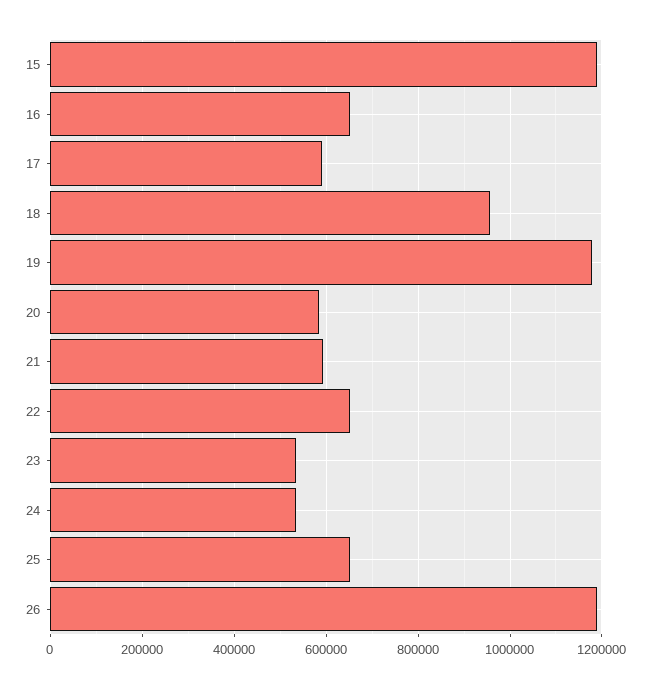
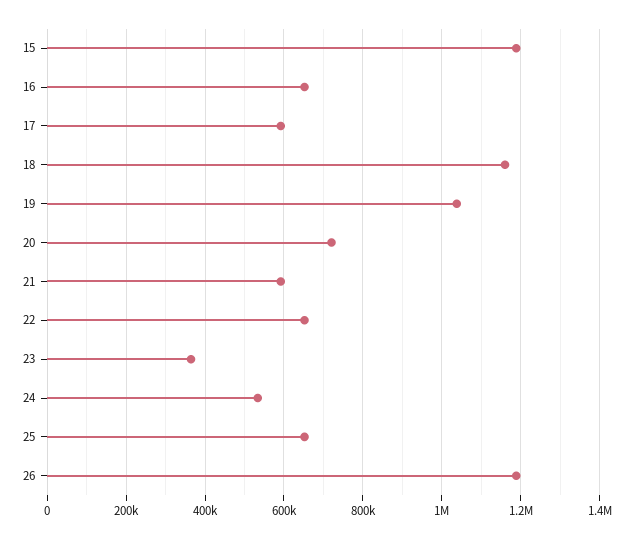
  {
    "15": 1180000,
    "16": 660000,
    "17": 600000,
-   "18": 960000,
+   "18": 1160000,
-   "19": 1180000,
+   "19": 1040000,
-   "20": 580000,
+   "20": 720000,
    "21": 600000,
    "22": 660000,
-   "23": 540000,
+   "23": 360000,
    "24": 540000,
    "25": 660000,
    "26": 1180000
  }

